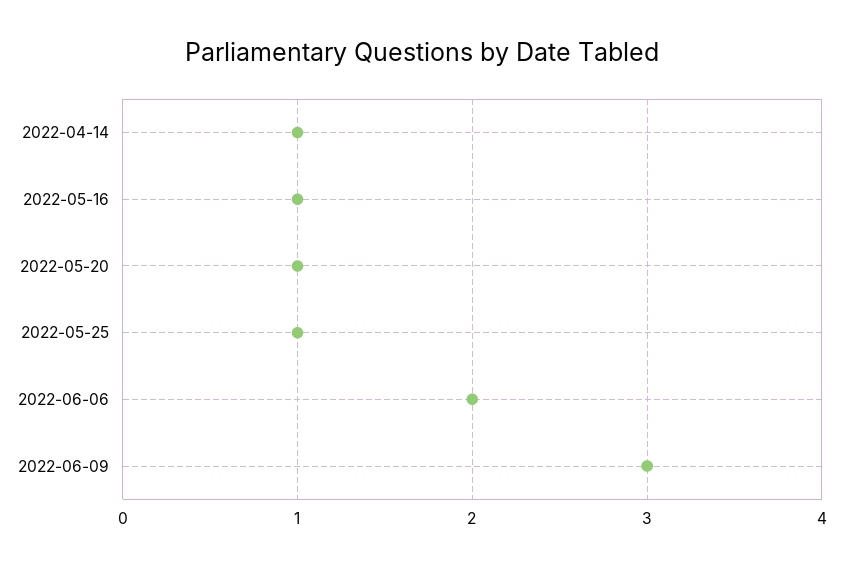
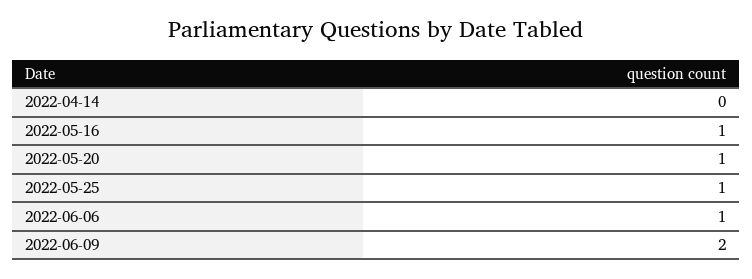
  {
-   "2022-04-14": 1,
+   "2022-04-14": 0,
    "2022-05-16": 1,
    "2022-05-20": 1,
    "2022-05-25": 1,
-   "2022-06-06": 2,
+   "2022-06-06": 1,
-   "2022-06-09": 3
+   "2022-06-09": 2
  }

